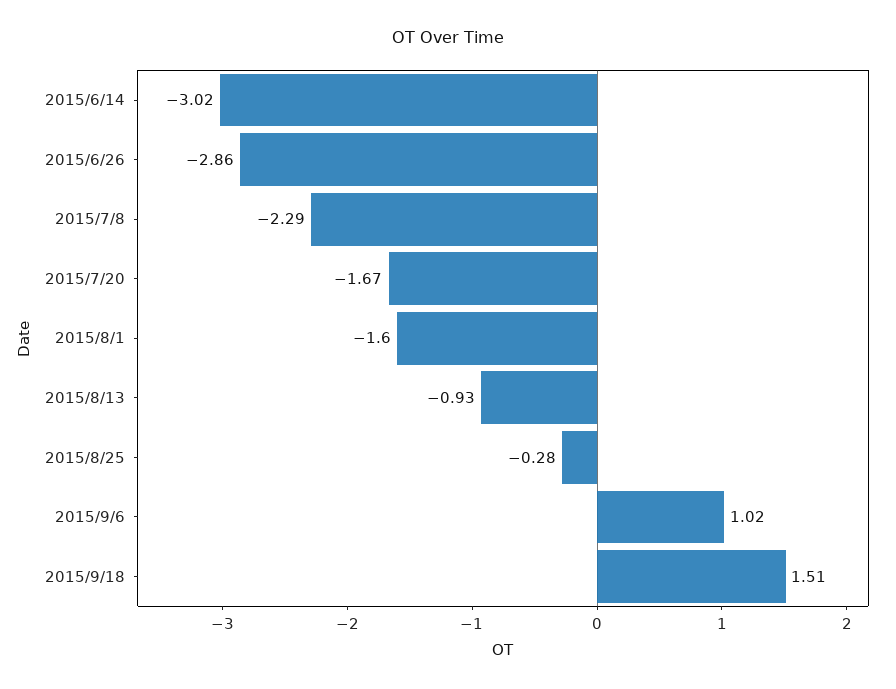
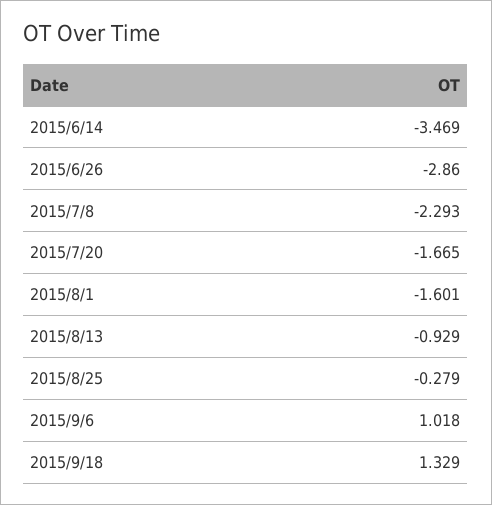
  {
-   "2015/6/14": -3.02,
+   "2015/6/14": -3.469,
    "2015/6/26": -2.86,
    "2015/7/8": -2.293,
    "2015/7/20": -1.665,
    "2015/8/1": -1.601,
    "2015/8/13": -0.929,
    "2015/8/25": -0.279,
    "2015/9/6": 1.018,
-   "2015/9/18": 1.51
+   "2015/9/18": 1.329
  }

